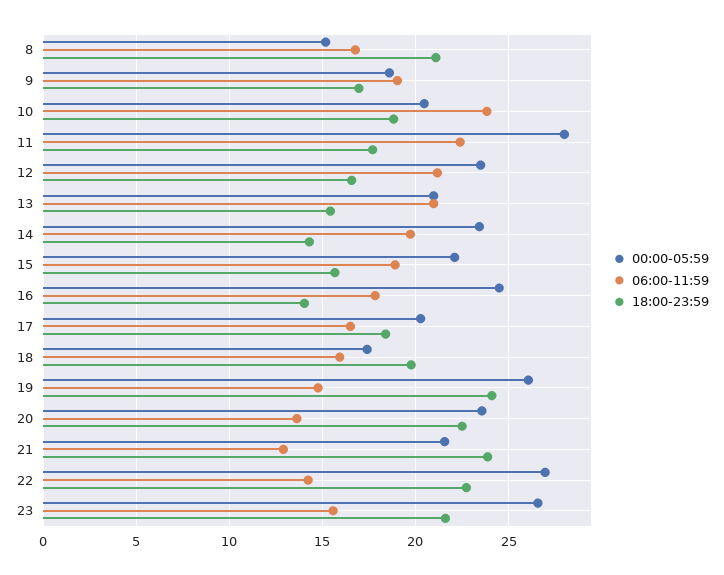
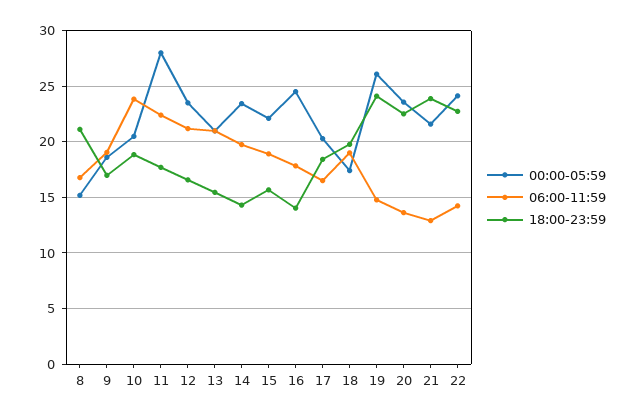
  {
    "00:00-05:59": {
      "8": 15,
      "9": 18.5,
      "10": 20.5,
      "11": 28,
      "12": 23.5,
      "13": 21,
      "14": 23.5,
      "15": 22,
      "16": 24.5,
      "17": 20.5,
      "18": 17.5,
      "19": 26,
      "20": 23.5,
      "21": 21.5,
-     "22": 27,
+     "22": 24
-     "23": 26.5
    },
    "06:00-11:59": {
      "8": 17,
      "9": 19,
      "10": 24,
      "11": 22.5,
      "12": 21,
      "13": 21,
      "14": 19.5,
      "15": 19,
      "16": 18,
      "17": 16.5,
-     "18": 16,
+     "18": 19,
      "19": 15,
      "20": 13.5,
      "21": 13,
-     "22": 14,
+     "22": 14
-     "23": 15.5
    },
    "18:00-23:59": {
      "8": 21,
      "9": 17,
      "10": 19,
      "11": 17.5,
      "12": 16.5,
      "13": 15.5,
      "14": 14.5,
      "15": 15.5,
      "16": 14,
      "17": 18.5,
      "18": 20,
      "19": 24,
      "20": 22.5,
      "21": 24,
-     "22": 22.5,
+     "22": 22.5
-     "23": 21.5
    }
  }

